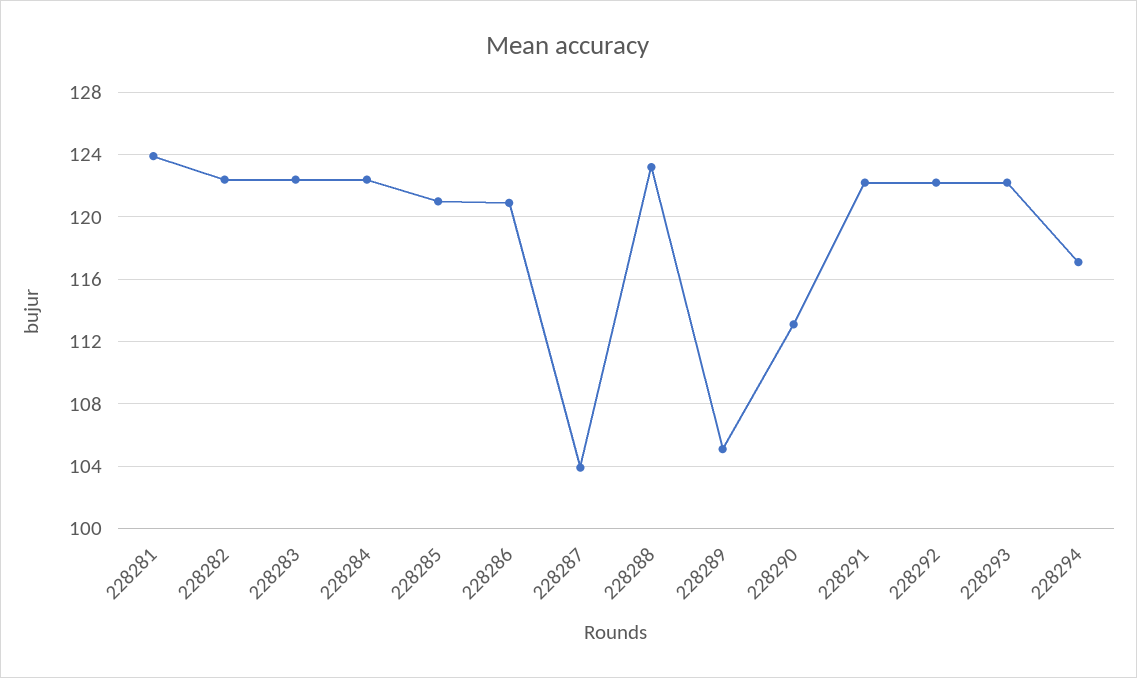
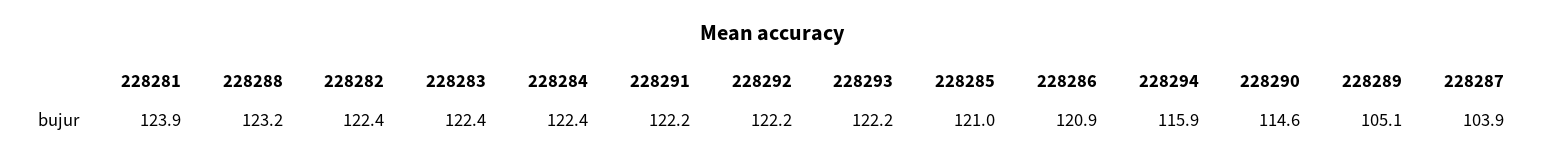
  {
    "228281": 123.9,
    "228282": 122.4,
    "228283": 122.4,
    "228284": 122.4,
    "228285": 121,
    "228286": 120.9,
    "228287": 103.9,
    "228288": 123.2,
    "228289": 105.1,
-   "228290": 113,
+   "228290": 114.6,
    "228291": 122.2,
    "228292": 122.2,
    "228293": 122.2,
-   "228294": 117
+   "228294": 115.9
  }

